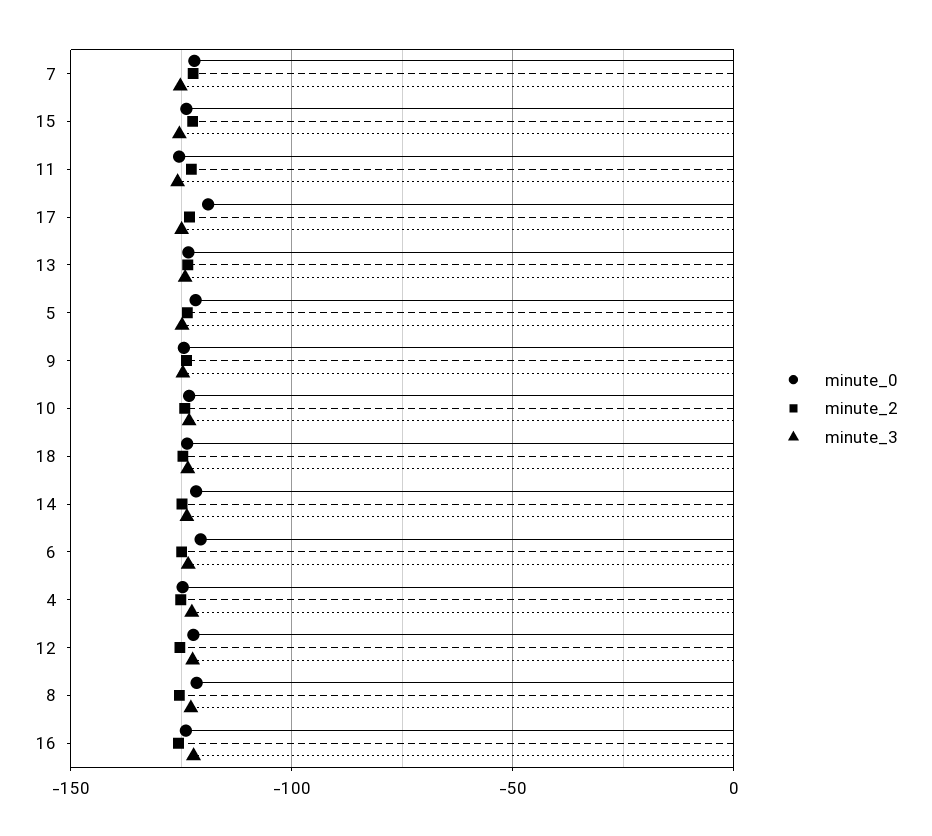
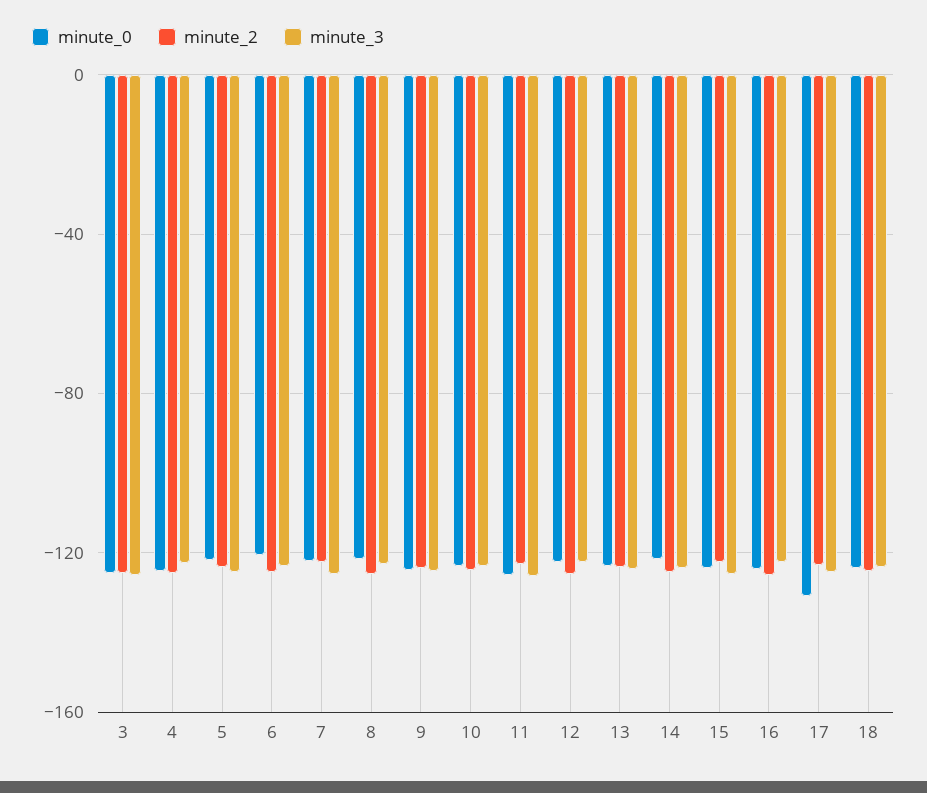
  {
    "minute_0": {
      "7": -120,
      "15": -125,
      "11": -125,
-     "17": -120,
+     "17": -130,
      "13": -125,
      "5": -120,
      "9": -125,
      "10": -125,
      "18": -125,
      "14": -120,
      "6": -120,
      "4": -125,
      "12": -120,
      "8": -120,
-     "16": -125
+     "16": -125,
+     "3": -125
    },
    "minute_2": {
      "7": -120,
      "15": -120,
      "11": -125,
      "17": -125,
      "13": -125,
      "5": -125,
      "9": -125,
      "10": -125,
      "18": -125,
      "14": -125,
      "6": -125,
      "4": -125,
      "12": -125,
      "8": -125,
-     "16": -125
+     "16": -125,
+     "3": -125
    },
    "minute_3": {
      "7": -125,
      "15": -125,
      "11": -125,
      "17": -125,
      "13": -125,
      "5": -125,
      "9": -125,
      "10": -125,
      "18": -125,
      "14": -125,
      "6": -125,
      "4": -125,
      "12": -120,
      "8": -125,
-     "16": -120
+     "16": -120,
+     "3": -125
    }
  }

